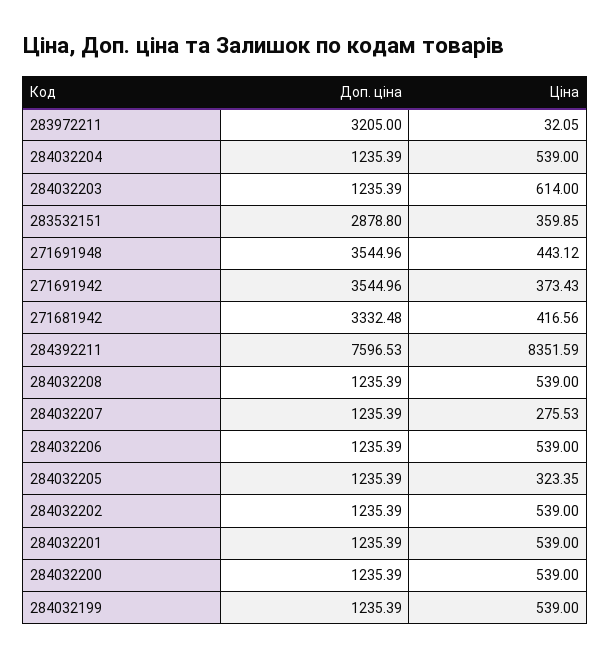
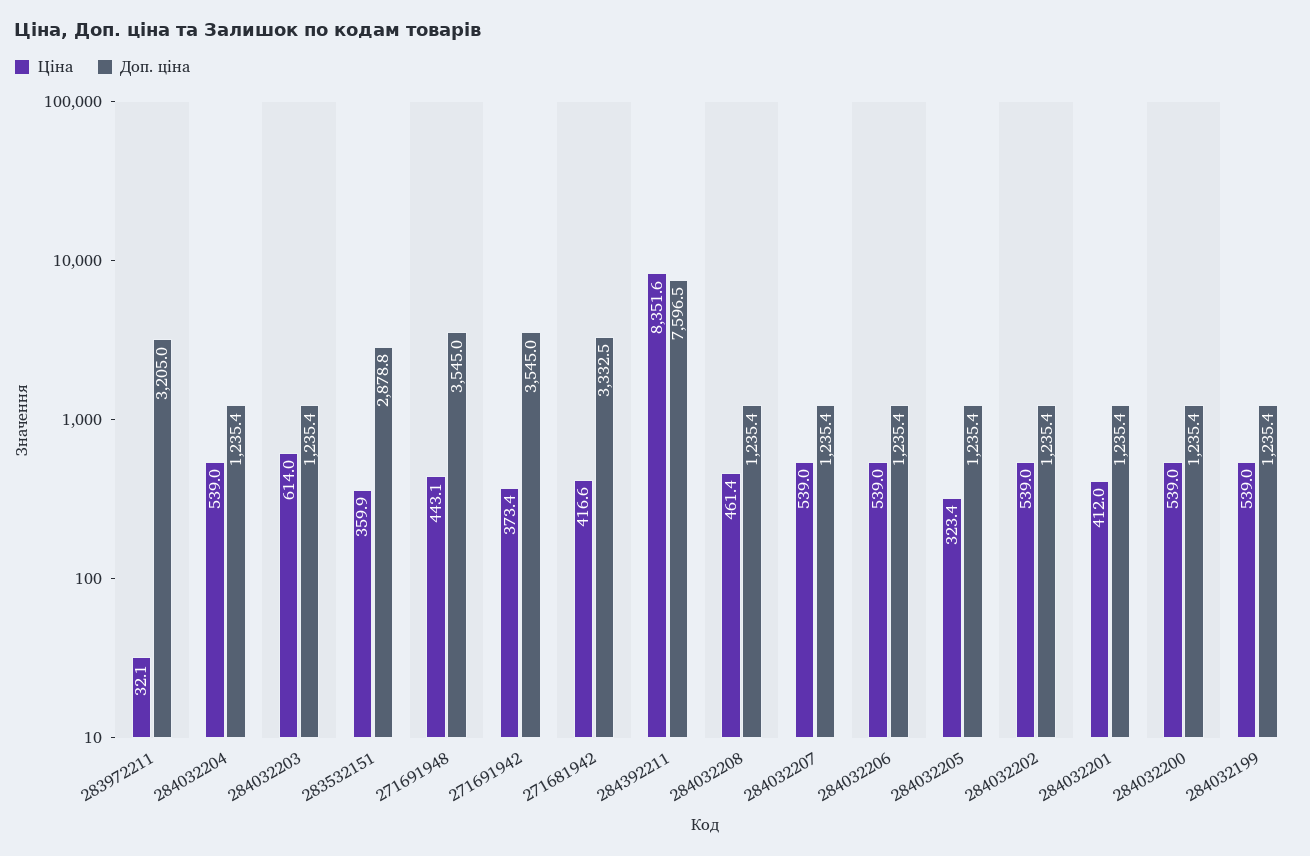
  {
    "Доп. ціна": {
      "283972211": 3205,
      "284032204": 1235.39,
      "284032203": 1235.39,
      "283532151": 2878.8,
      "271691948": 3544.96,
      "271691942": 3544.96,
      "271681942": 3332.48,
      "284392211": 7596.53,
      "284032208": 1235.39,
      "284032207": 1235.39,
      "284032206": 1235.39,
      "284032205": 1235.39,
      "284032202": 1235.39,
      "284032201": 1235.39,
      "284032200": 1235.39,
      "284032199": 1235.39
    },
    "Ціна": {
      "283972211": 32.05,
      "284032204": 539,
      "284032203": 614,
      "283532151": 359.85,
      "271691948": 443.12,
      "271691942": 373.43,
      "271681942": 416.56,
      "284392211": 8351.59,
-     "284032208": 539,
+     "284032208": 461.4,
-     "284032207": 275.53,
+     "284032207": 539,
      "284032206": 539,
      "284032205": 323.35,
      "284032202": 539,
-     "284032201": 539,
+     "284032201": 412,
      "284032200": 539,
      "284032199": 539
    }
  }

